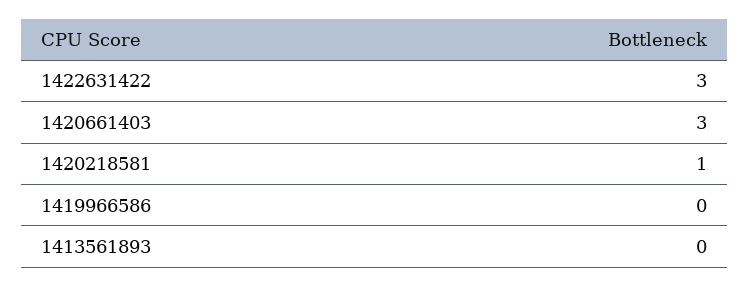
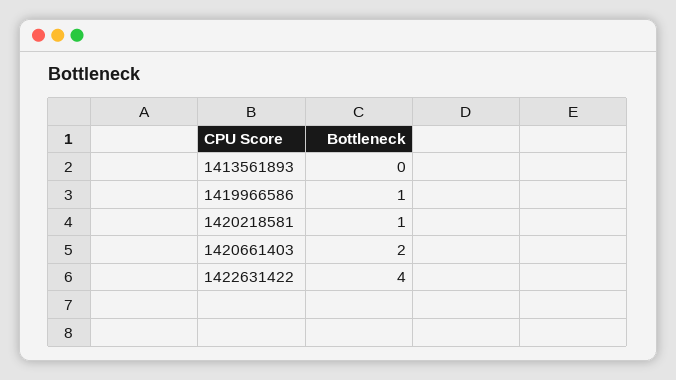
  {
-   "1422631422": 3,
+   "1422631422": 4,
-   "1420661403": 3,
+   "1420661403": 2,
    "1420218581": 1,
-   "1419966586": 0,
+   "1419966586": 1,
    "1413561893": 0
  }

